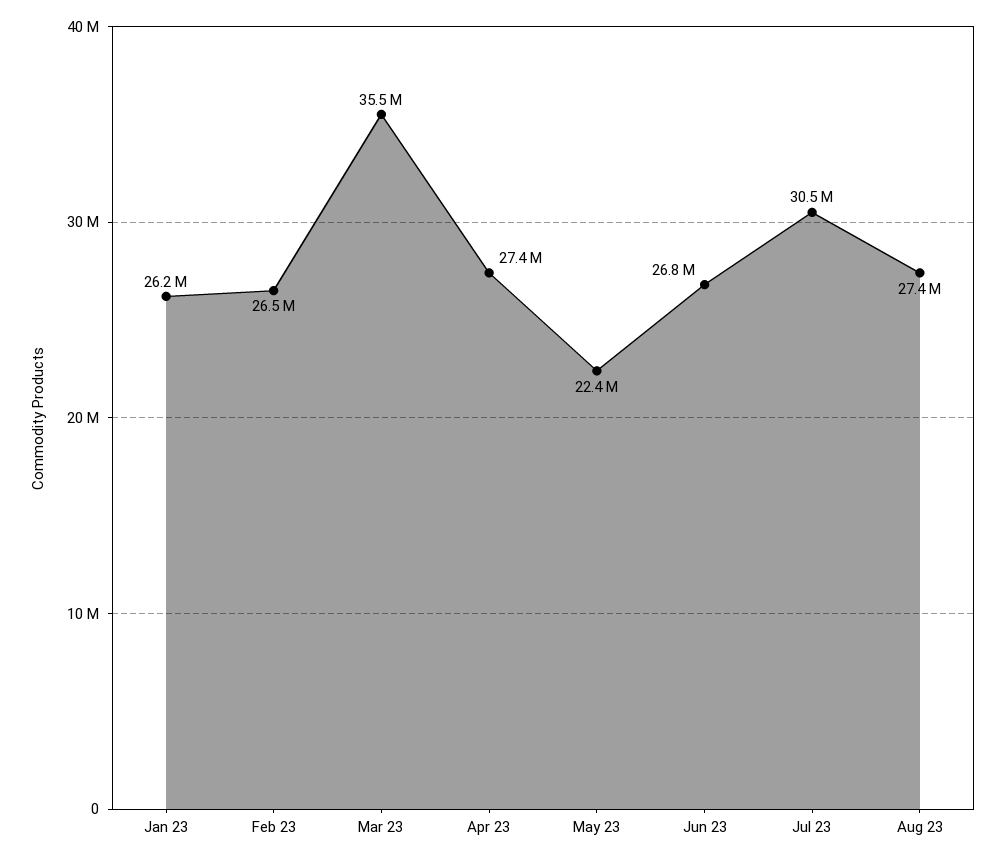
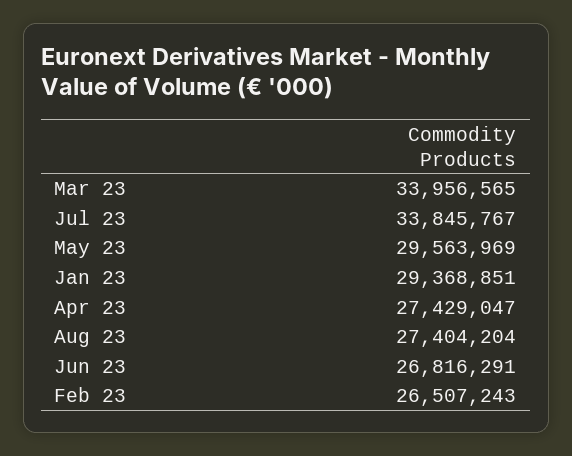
  {
-   "Jan 23": 26200000,
+   "Jan 23": 29368851,
    "Feb 23": 26507243,
-   "Mar 23": 35500000,
+   "Mar 23": 33956565,
    "Apr 23": 27429047,
-   "May 23": 22400000,
+   "May 23": 29563969,
    "Jun 23": 26816291,
-   "Jul 23": 30500000,
+   "Jul 23": 33845767,
    "Aug 23": 27404204
  }

